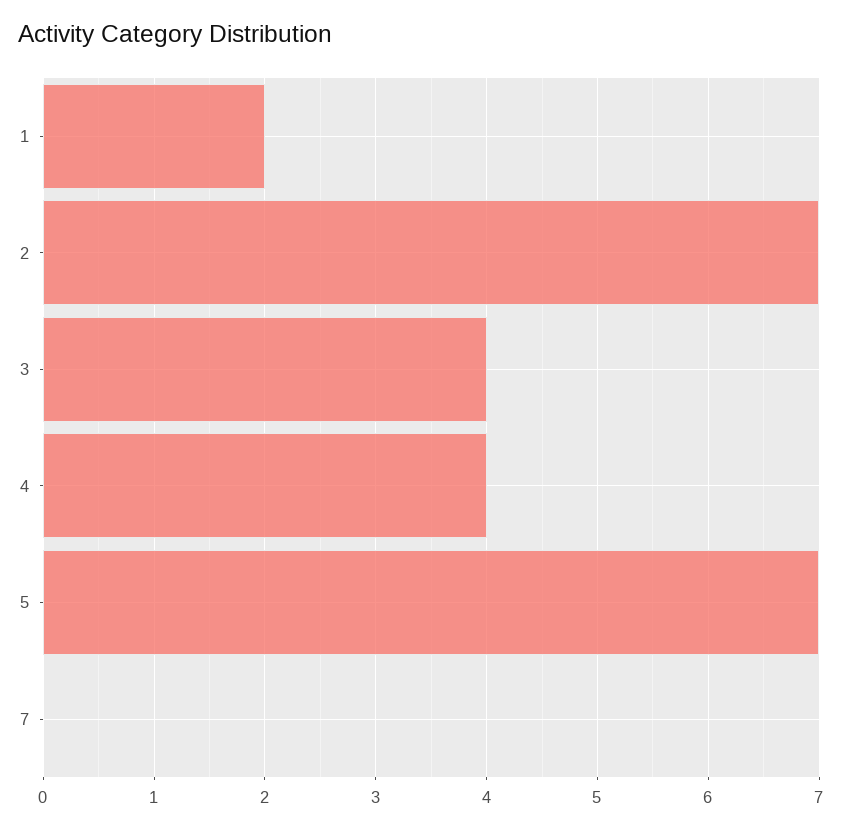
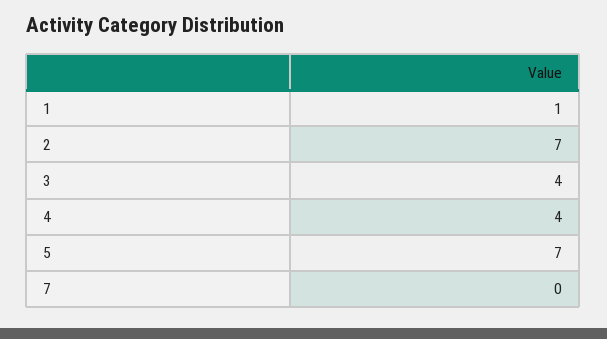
  {
-   "1": 2,
+   "1": 1,
    "2": 7,
    "3": 4,
    "4": 4,
    "5": 7,
    "7": 0
  }

